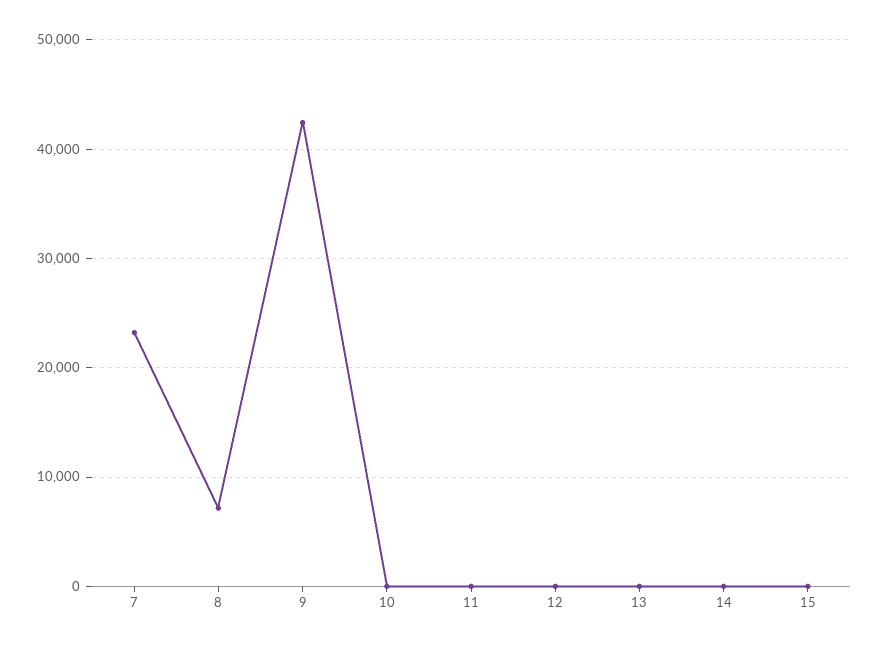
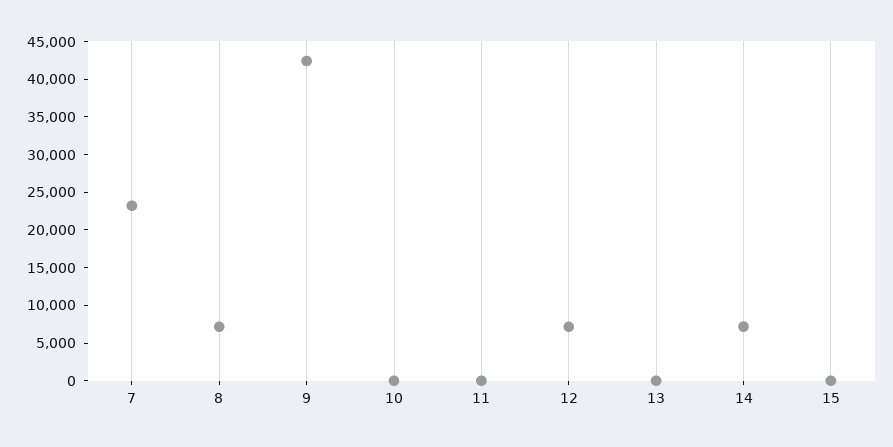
  {
    "7": 23000,
    "8": 7000,
    "9": 42000,
    "10": 0,
    "11": 0,
-   "12": 0,
+   "12": 7500,
    "13": 0,
-   "14": 0,
+   "14": 7500,
    "15": 0
  }

